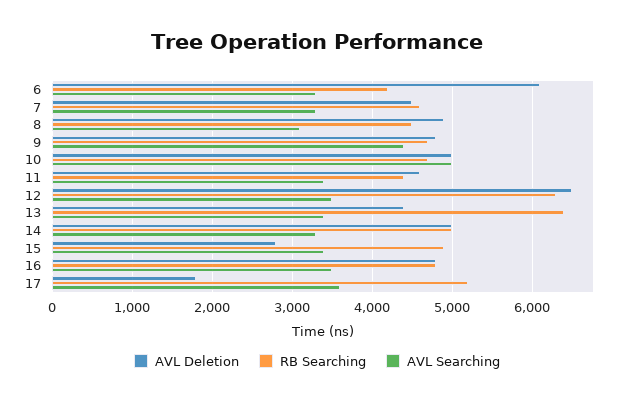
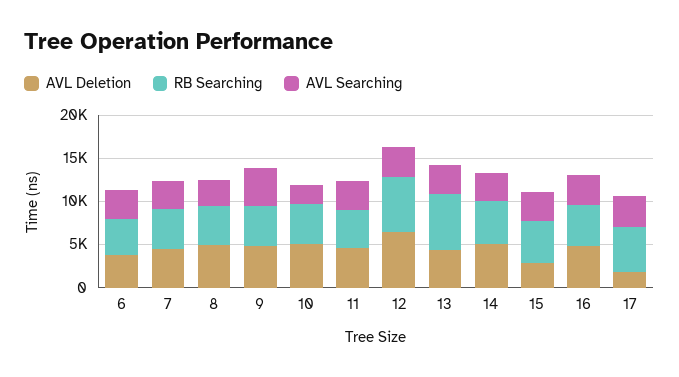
  {
    "AVL Deletion": {
-     "6": 6100,
+     "6": 4000,
      "7": 4500,
      "8": 4900,
      "9": 4800,
      "10": 5000,
      "11": 4600,
      "12": 6500,
      "13": 4400,
      "14": 5000,
      "15": 2800,
      "16": 4800,
      "17": 1800
    },
    "RB Searching": {
      "6": 4200,
      "7": 4600,
      "8": 4500,
      "9": 4700,
      "10": 4700,
      "11": 4400,
      "12": 6300,
      "13": 6400,
      "14": 5000,
      "15": 4900,
      "16": 4800,
      "17": 5200
    },
    "AVL Searching": {
      "6": 3300,
      "7": 3300,
      "8": 3100,
      "9": 4400,
-     "10": 5000,
+     "10": 2000,
      "11": 3400,
      "12": 3500,
      "13": 3400,
      "14": 3300,
      "15": 3400,
      "16": 3500,
      "17": 3600
    }
  }

